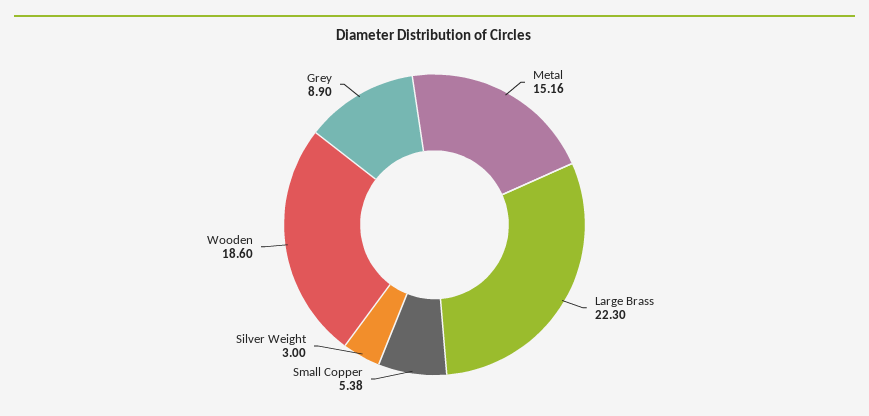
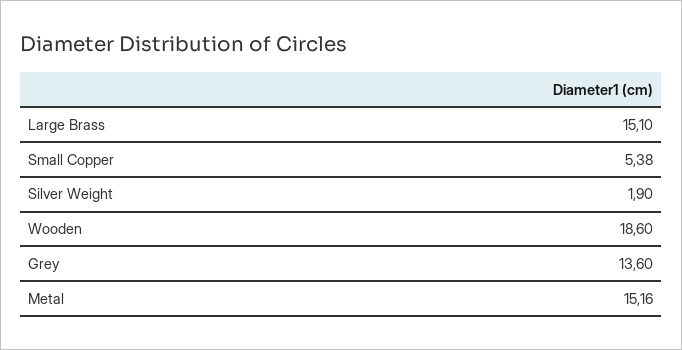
  {
    "Metal": 15.16,
-   "Large Brass": 22.3,
+   "Large Brass": 15.1,
    "Small Copper": 5.38,
-   "Silver Weight": 3,
+   "Silver Weight": 1.9,
    "Wooden": 18.6,
-   "Grey": 8.9
+   "Grey": 13.6
  }

